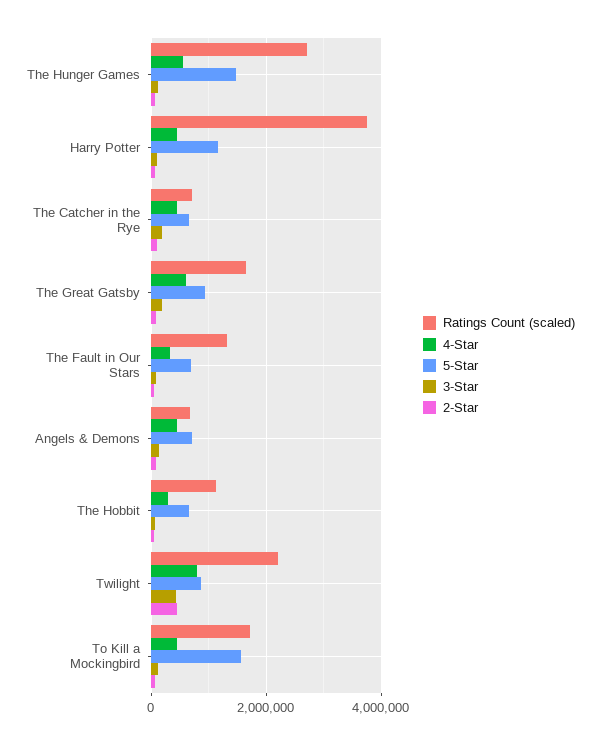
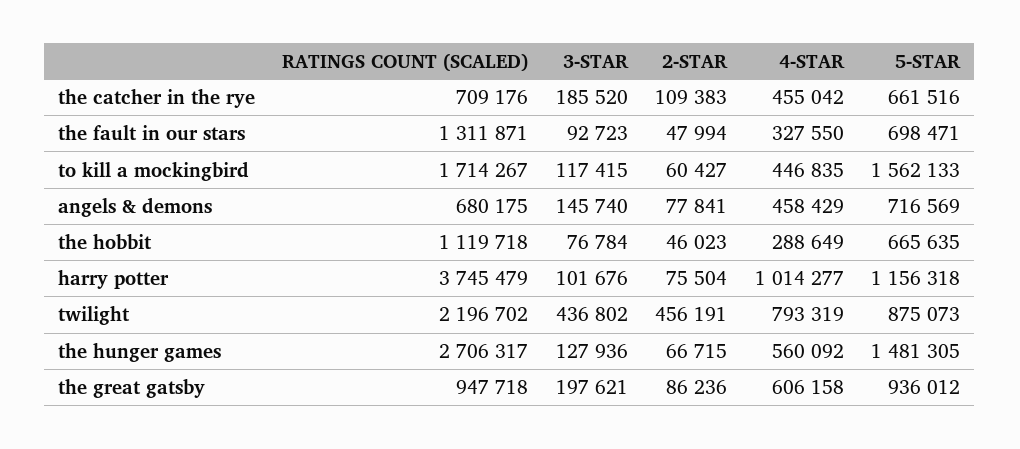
  {
    "Ratings Count (scaled)": {
      "The Hunger Games": 2706317,
      "Harry Potter": 3745479,
      "The Catcher in the Rye": 709176,
-     "The Great Gatsby": 1600000,
+     "The Great Gatsby": 947718,
      "The Fault in Our Stars": 1311871,
      "Angels & Demons": 680175,
      "The Hobbit": 1119718,
      "Twilight": 2196702,
      "To Kill a Mockingbird": 1714267
    },
    "4-Star": {
      "The Hunger Games": 560092,
-     "Harry Potter": 400000,
+     "Harry Potter": 1014277,
      "The Catcher in the Rye": 455042,
      "The Great Gatsby": 606158,
      "The Fault in Our Stars": 327550,
      "Angels & Demons": 458429,
      "The Hobbit": 288649,
      "Twilight": 793319,
      "To Kill a Mockingbird": 446835
    },
    "5-Star": {
      "The Hunger Games": 1481305,
      "Harry Potter": 1156318,
      "The Catcher in the Rye": 661516,
      "The Great Gatsby": 936012,
      "The Fault in Our Stars": 698471,
      "Angels & Demons": 716569,
      "The Hobbit": 665635,
      "Twilight": 875073,
      "To Kill a Mockingbird": 1562133
    },
    "3-Star": {
      "The Hunger Games": 127936,
      "Harry Potter": 101676,
      "The Catcher in the Rye": 185520,
      "The Great Gatsby": 197621,
      "The Fault in Our Stars": 92723,
      "Angels & Demons": 145740,
      "The Hobbit": 76784,
      "Twilight": 436802,
      "To Kill a Mockingbird": 117415
    },
    "2-Star": {
      "The Hunger Games": 66715,
      "Harry Potter": 75504,
      "The Catcher in the Rye": 109383,
      "The Great Gatsby": 86236,
      "The Fault in Our Stars": 47994,
      "Angels & Demons": 77841,
      "The Hobbit": 46023,
      "Twilight": 456191,
      "To Kill a Mockingbird": 60427
    }
  }

